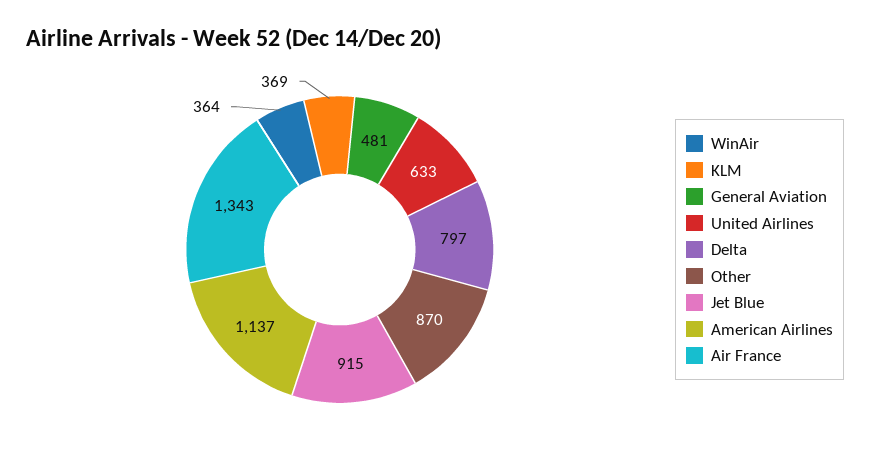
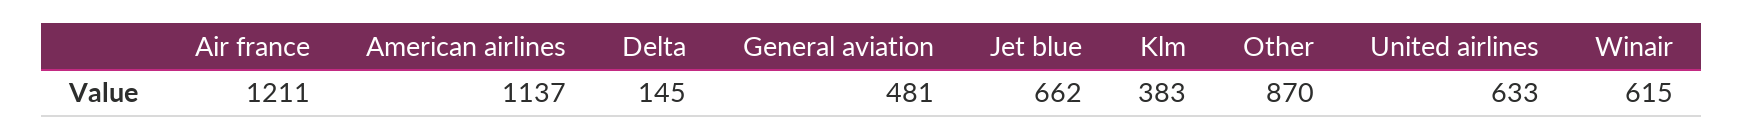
  {
-   "WinAir": 364,
+   "WinAir": 615,
-   "KLM": 369,
+   "KLM": 383,
    "General Aviation": 481,
    "United Airlines": 633,
-   "Delta": 797,
+   "Delta": 145,
    "Other": 870,
-   "Jet Blue": 915,
+   "Jet Blue": 662,
    "American Airlines": 1137,
-   "Air France": 1343
+   "Air France": 1211
  }

